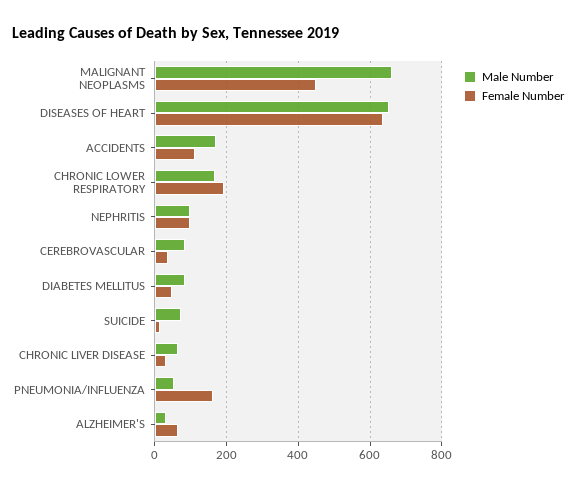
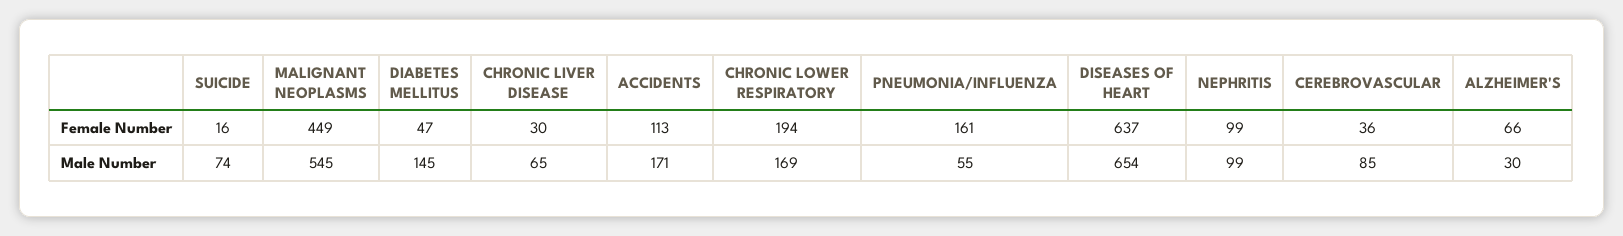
  {
    "Male Number": {
-     "MALIGNANT NEOPLASMS": 660,
+     "MALIGNANT NEOPLASMS": 545,
      "DISEASES OF HEART": 654,
      "ACCIDENTS": 171,
      "CHRONIC LOWER RESPIRATORY": 169,
      "NEPHRITIS": 99,
      "CEREBROVASCULAR": 85,
-     "DIABETES MELLITUS": 80,
+     "DIABETES MELLITUS": 145,
      "SUICIDE": 74,
      "CHRONIC LIVER DISEASE": 65,
      "PNEUMONIA/INFLUENZA": 55,
      "ALZHEIMER'S": 30
    },
    "Female Number": {
      "MALIGNANT NEOPLASMS": 449,
      "DISEASES OF HEART": 637,
      "ACCIDENTS": 113,
      "CHRONIC LOWER RESPIRATORY": 194,
      "NEPHRITIS": 99,
      "CEREBROVASCULAR": 36,
      "DIABETES MELLITUS": 47,
      "SUICIDE": 16,
      "CHRONIC LIVER DISEASE": 30,
      "PNEUMONIA/INFLUENZA": 161,
      "ALZHEIMER'S": 66
    }
  }

